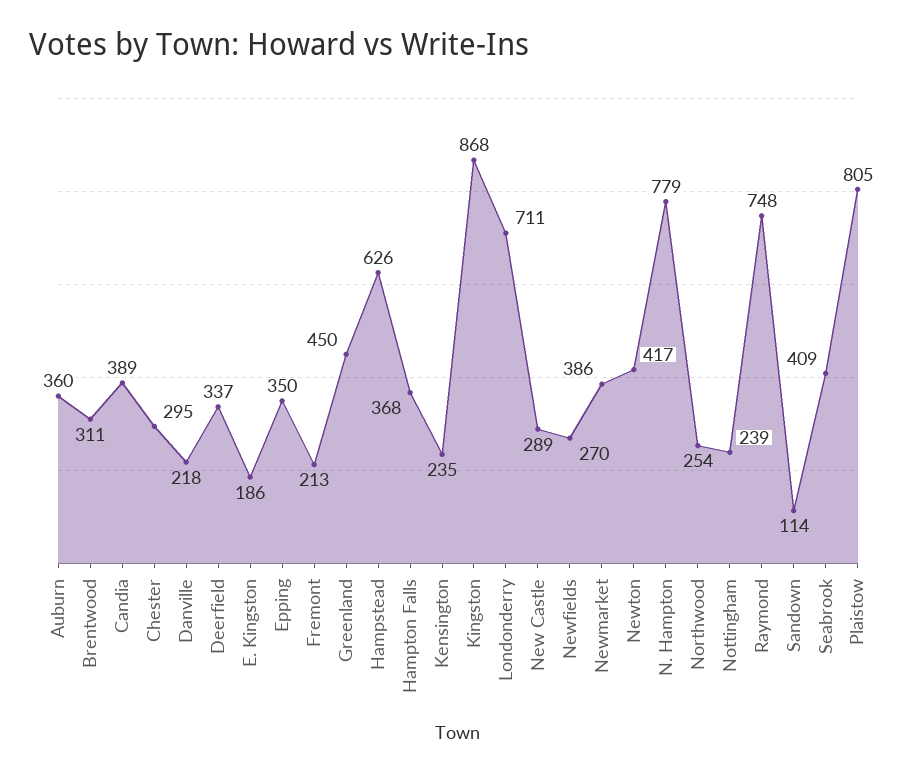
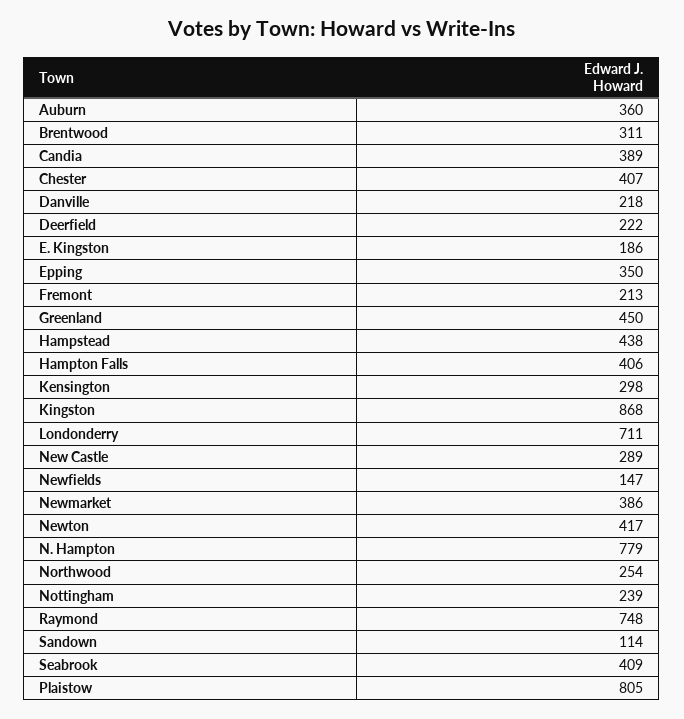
  {
    "Auburn": 360,
    "Brentwood": 311,
    "Candia": 389,
-   "Chester": 295,
+   "Chester": 407,
    "Danville": 218,
-   "Deerfield": 337,
+   "Deerfield": 222,
    "E. Kingston": 186,
    "Epping": 350,
    "Fremont": 213,
    "Greenland": 450,
-   "Hampstead": 626,
+   "Hampstead": 438,
-   "Hampton Falls": 368,
+   "Hampton Falls": 406,
-   "Kensington": 235,
+   "Kensington": 298,
    "Kingston": 868,
    "Londonderry": 711,
    "New Castle": 289,
-   "Newfields": 270,
+   "Newfields": 147,
    "Newmarket": 386,
    "Newton": 417,
    "N. Hampton": 779,
    "Northwood": 254,
    "Nottingham": 239,
    "Raymond": 748,
    "Sandown": 114,
    "Seabrook": 409,
    "Plaistow": 805
  }

